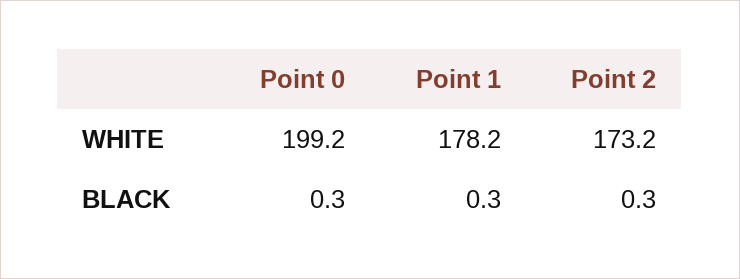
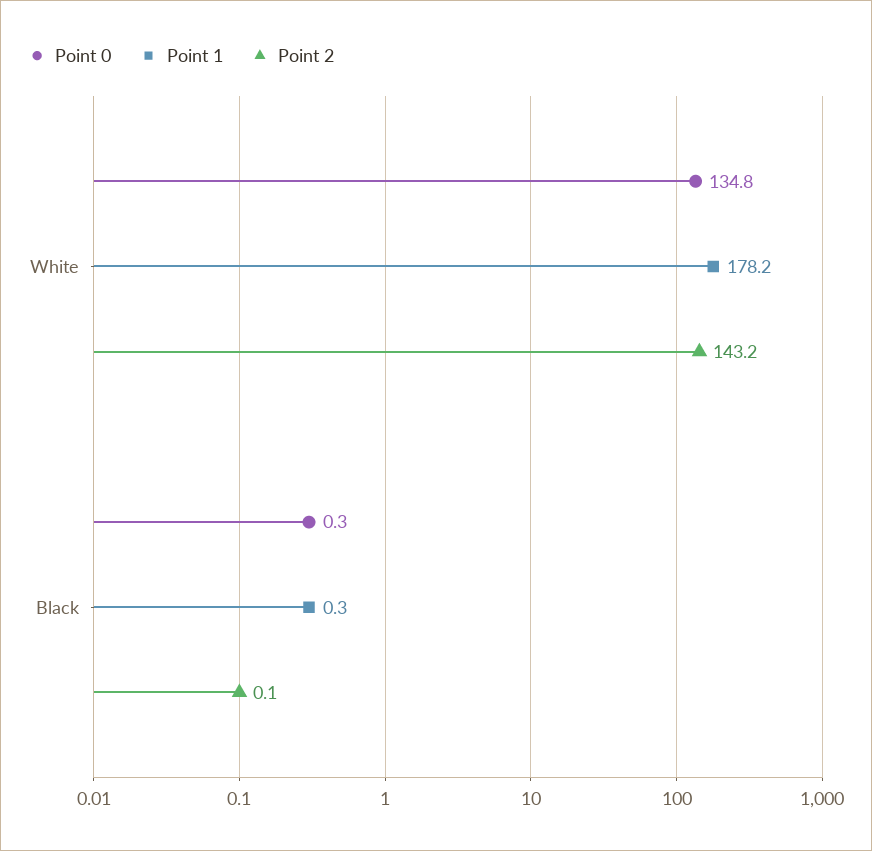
  {
    "Point 0": {
-     "WHITE": 199.2,
+     "WHITE": 134.8,
      "BLACK": 0.3
    },
    "Point 1": {
      "WHITE": 178.2,
      "BLACK": 0.3
    },
    "Point 2": {
-     "WHITE": 173.2,
+     "WHITE": 143.2,
-     "BLACK": 0.3
+     "BLACK": 0.1
    }
  }

